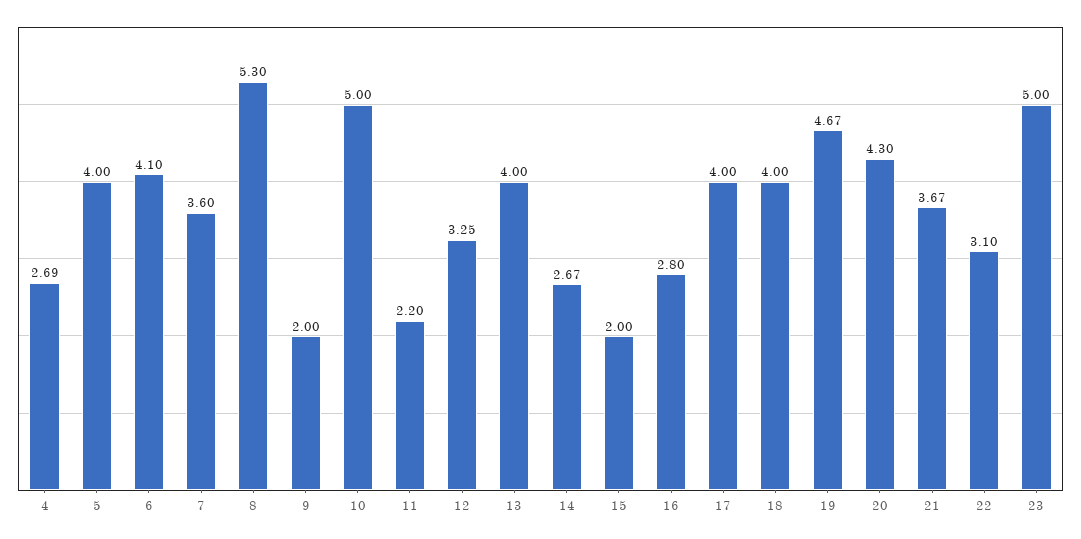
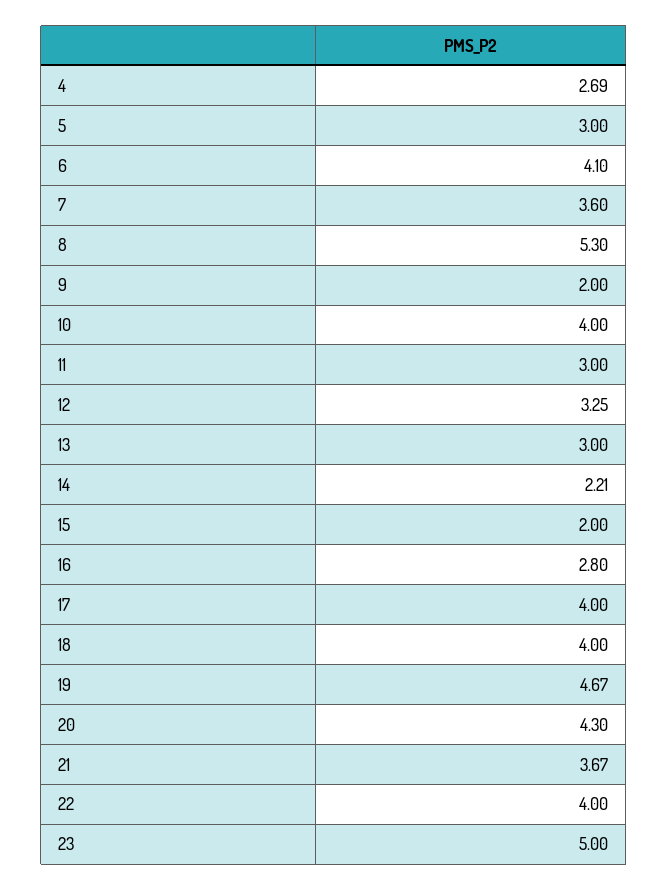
  {
    "4": 2.69,
-   "5": 4,
+   "5": 3,
    "6": 4.1,
    "7": 3.6,
    "8": 5.3,
    "9": 2,
-   "10": 5,
+   "10": 4,
-   "11": 2.2,
+   "11": 3,
    "12": 3.25,
-   "13": 4,
+   "13": 3,
-   "14": 2.67,
+   "14": 2.21,
    "15": 2,
    "16": 2.8,
    "17": 4,
    "18": 4,
    "19": 4.67,
    "20": 4.3,
    "21": 3.67,
-   "22": 3.1,
+   "22": 4,
    "23": 5
  }

